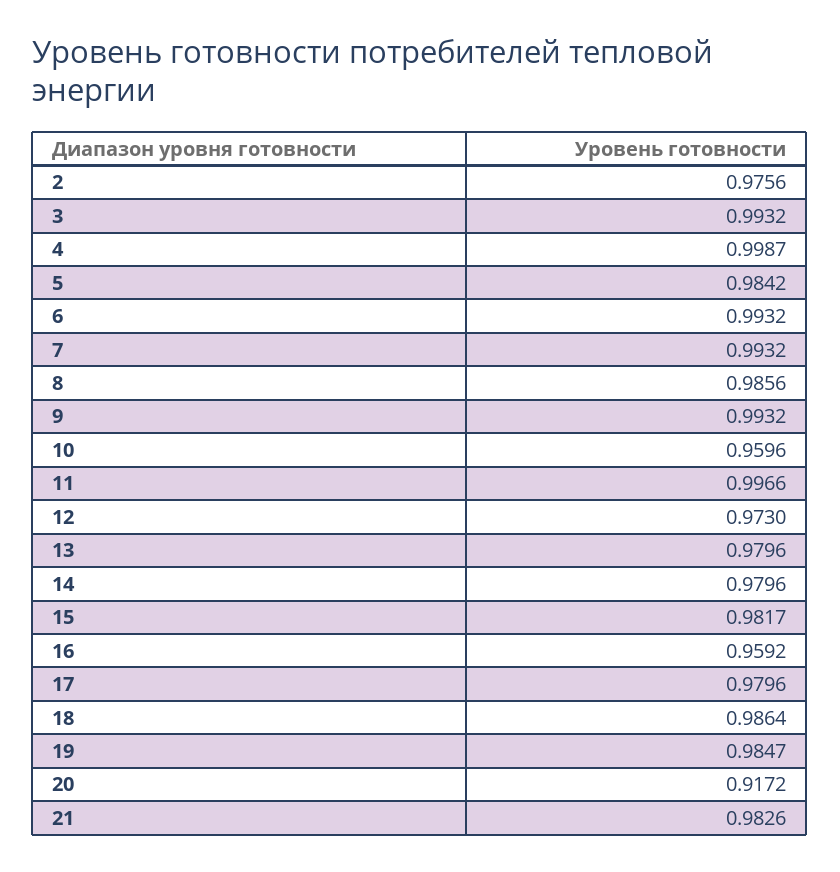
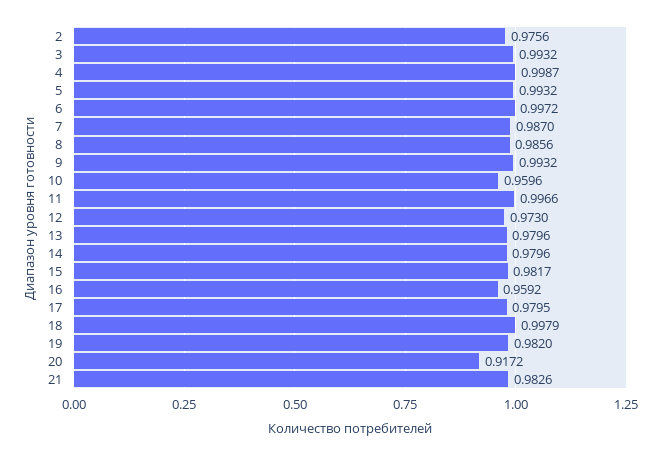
  {
    "2": 0.9756,
    "3": 0.9932,
    "4": 0.9987,
-   "5": 0.9842,
+   "5": 0.9932,
-   "6": 0.9932,
+   "6": 0.9972,
-   "7": 0.9932,
+   "7": 0.987,
    "8": 0.9856,
    "9": 0.9932,
    "10": 0.9596,
    "11": 0.9966,
    "12": 0.973,
    "13": 0.9796,
    "14": 0.9796,
    "15": 0.9817,
    "16": 0.9592,
-   "17": 0.9796,
+   "17": 0.9795,
-   "18": 0.9864,
+   "18": 0.9979,
-   "19": 0.9847,
+   "19": 0.982,
    "20": 0.9172,
    "21": 0.9826
  }

